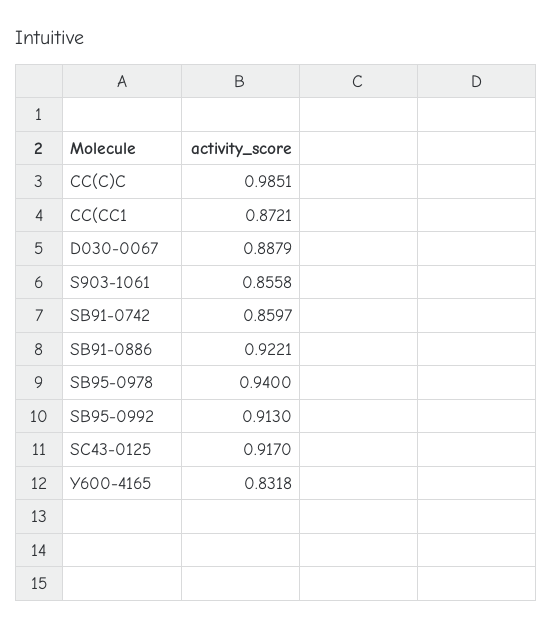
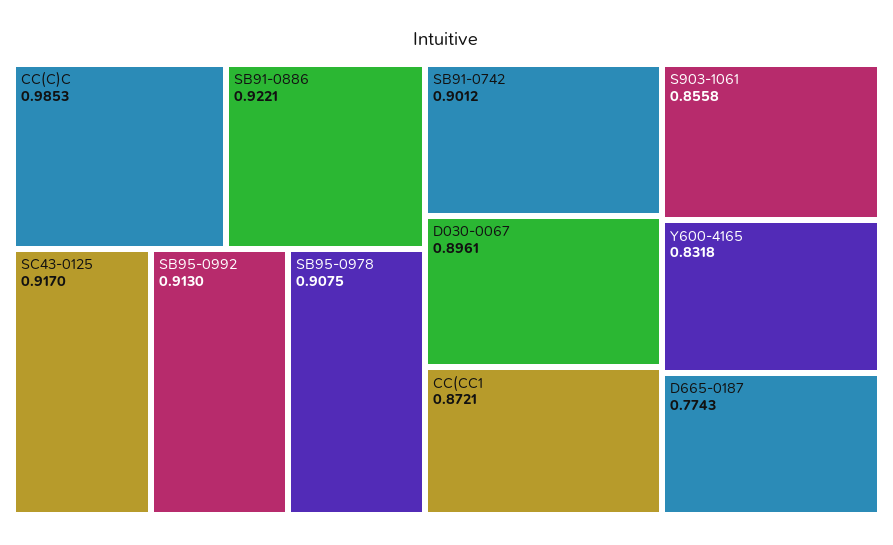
  {
-   "CC(C)C": 0.9851,
+   "CC(C)C": 0.9853,
    "CC(CC1": 0.8721,
-   "D030-0067": 0.8879,
+   "D030-0067": 0.8961,
    "S903-1061": 0.8558,
-   "SB91-0742": 0.8597,
+   "SB91-0742": 0.9012,
    "SB91-0886": 0.9221,
-   "SB95-0978": 0.94,
+   "SB95-0978": 0.9075,
    "SB95-0992": 0.913,
    "SC43-0125": 0.917,
-   "Y600-4165": 0.8318
+   "Y600-4165": 0.8318,
+   "D665-0187": 0.7743
  }

